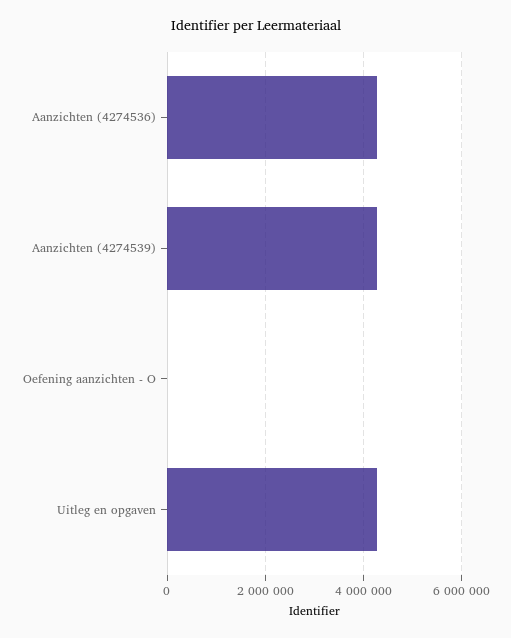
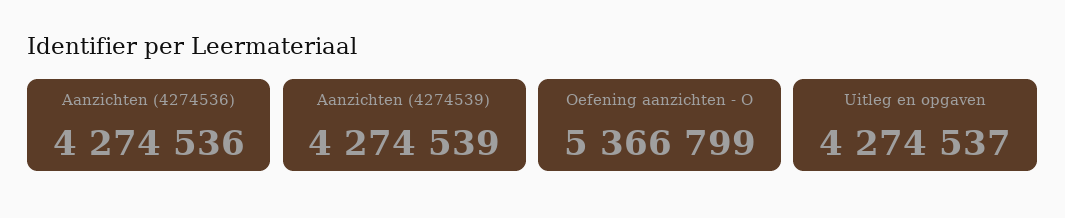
  {
    "Aanzichten (4274536)": 4274536,
    "Aanzichten (4274539)": 4274539,
-   "Oefening aanzichten - O": 0,
+   "Oefening aanzichten - O": 5366799,
    "Uitleg en opgaven": 4274537
  }

